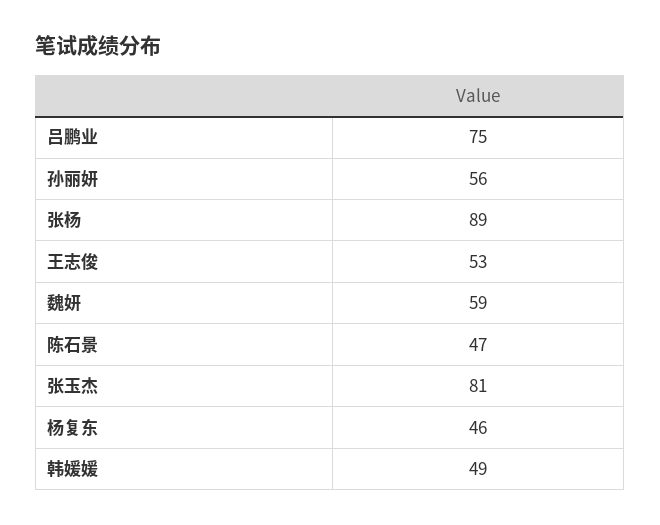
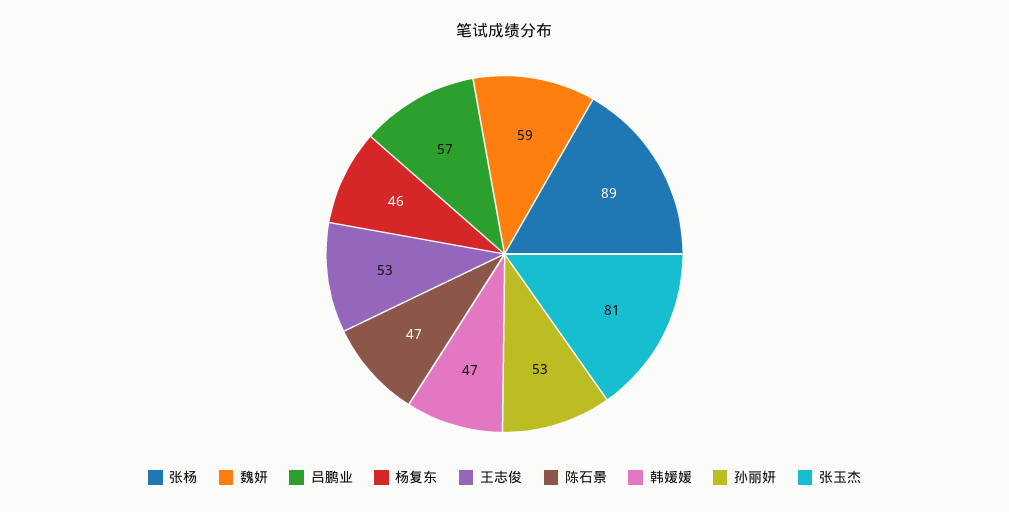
  {
-   "吕鹏业": 75,
+   "吕鹏业": 57,
-   "孙丽妍": 56,
+   "孙丽妍": 53,
    "张杨": 89,
    "王志俊": 53,
    "魏妍": 59,
    "陈石景": 47,
    "张玉杰": 81,
    "杨复东": 46,
-   "韩媛媛": 49
+   "韩媛媛": 47
  }

